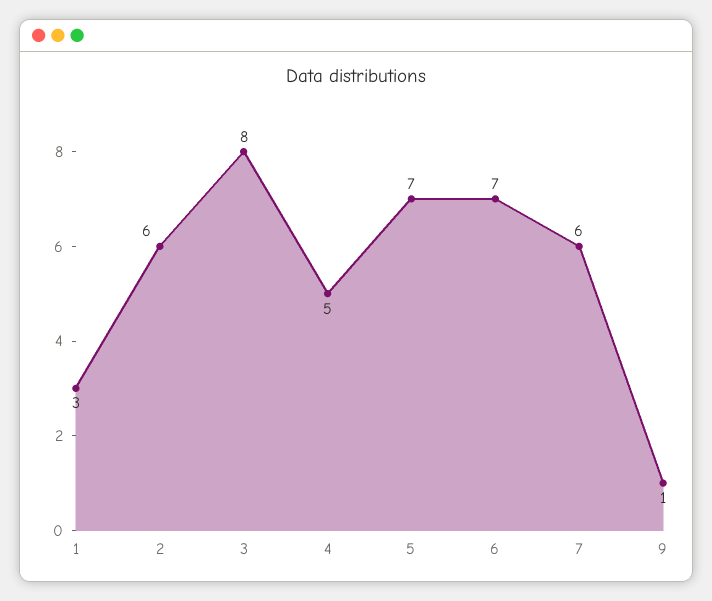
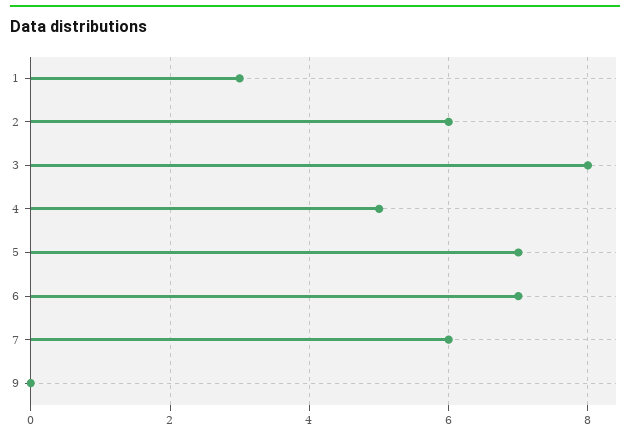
  {
    "1": 3,
    "2": 6,
    "3": 8,
    "4": 5,
    "5": 7,
    "6": 7,
    "7": 6,
-   "9": 1
+   "9": 0
  }

